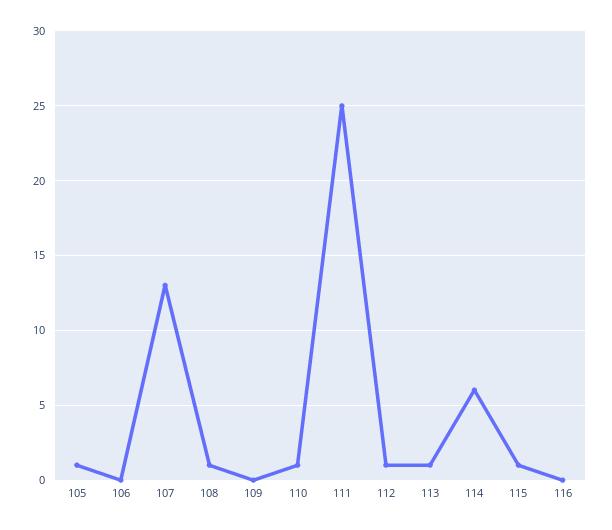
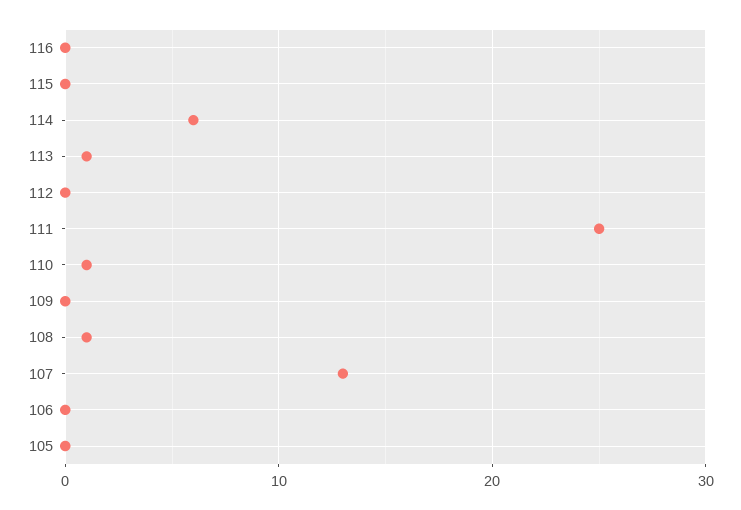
  {
-   "105": 1,
+   "105": 0,
    "106": 0,
    "107": 13,
    "108": 1,
    "109": 0,
    "110": 1,
    "111": 25,
-   "112": 1,
+   "112": 0,
    "113": 1,
    "114": 6,
-   "115": 1,
+   "115": 0,
    "116": 0
  }

